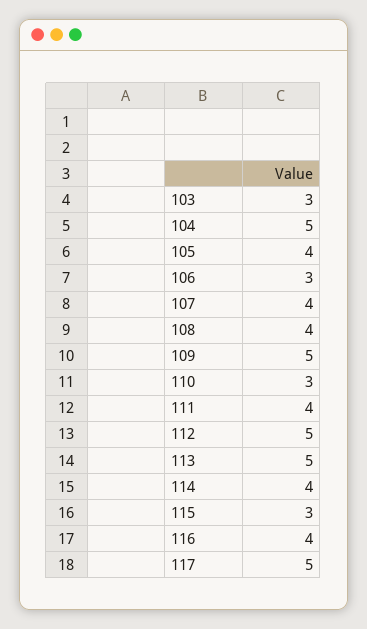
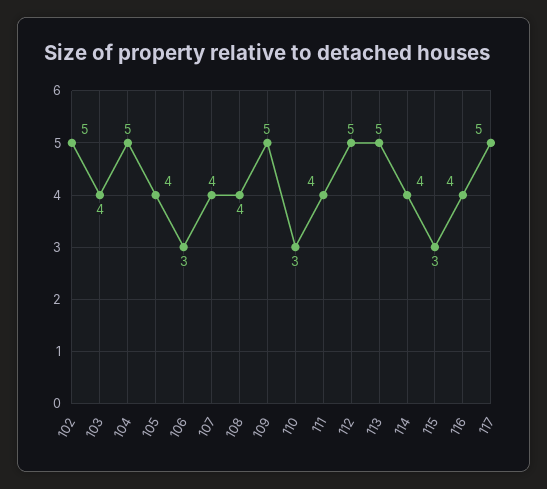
  {
-   "103": 3,
+   "103": 4,
    "104": 5,
    "105": 4,
    "106": 3,
    "107": 4,
    "108": 4,
    "109": 5,
    "110": 3,
    "111": 4,
    "112": 5,
    "113": 5,
    "114": 4,
    "115": 3,
    "116": 4,
-   "117": 5
+   "117": 5,
+   "102": 5
  }

